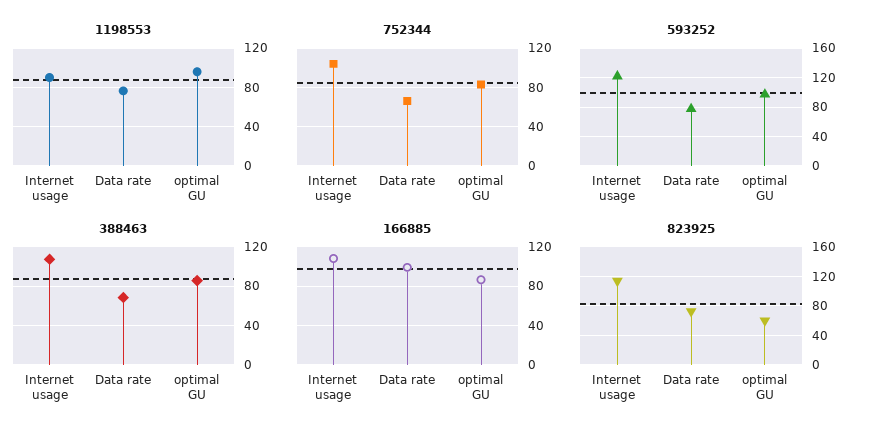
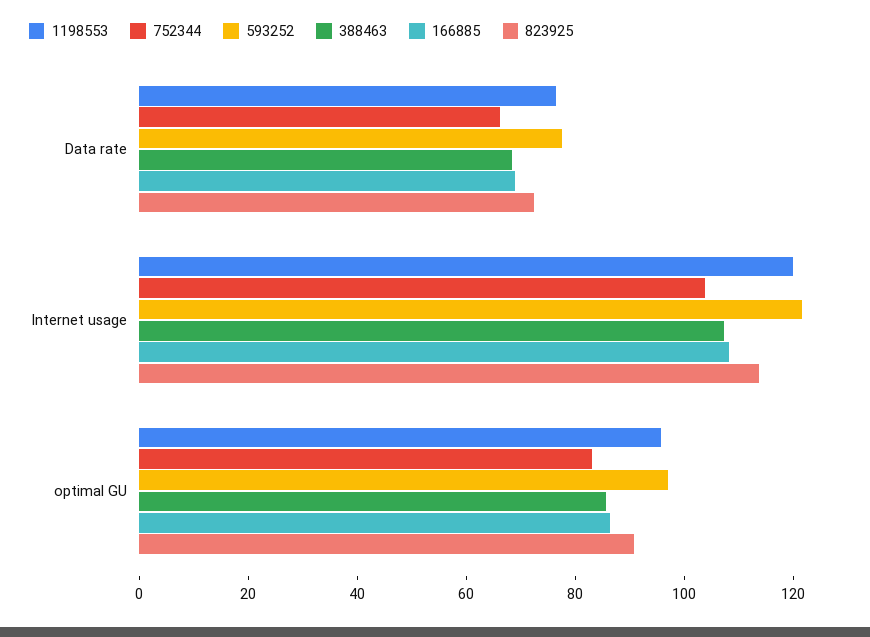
  {
    "1198553": {
-     "Internet usage": 90,
+     "Internet usage": 120,
      "Data rate": 75,
      "optimal GU": 95
    },
    "752344": {
      "Internet usage": 105,
      "Data rate": 65,
      "optimal GU": 85
    },
    "593252": {
      "Internet usage": 120,
      "Data rate": 80,
      "optimal GU": 95
    },
    "388463": {
      "Internet usage": 105,
      "Data rate": 70,
      "optimal GU": 85
    },
    "166885": {
      "Internet usage": 110,
-     "Data rate": 100,
+     "Data rate": 70,
      "optimal GU": 85
    },
    "823925": {
      "Internet usage": 115,
      "Data rate": 70,
-     "optimal GU": 60
+     "optimal GU": 90
    }
  }

